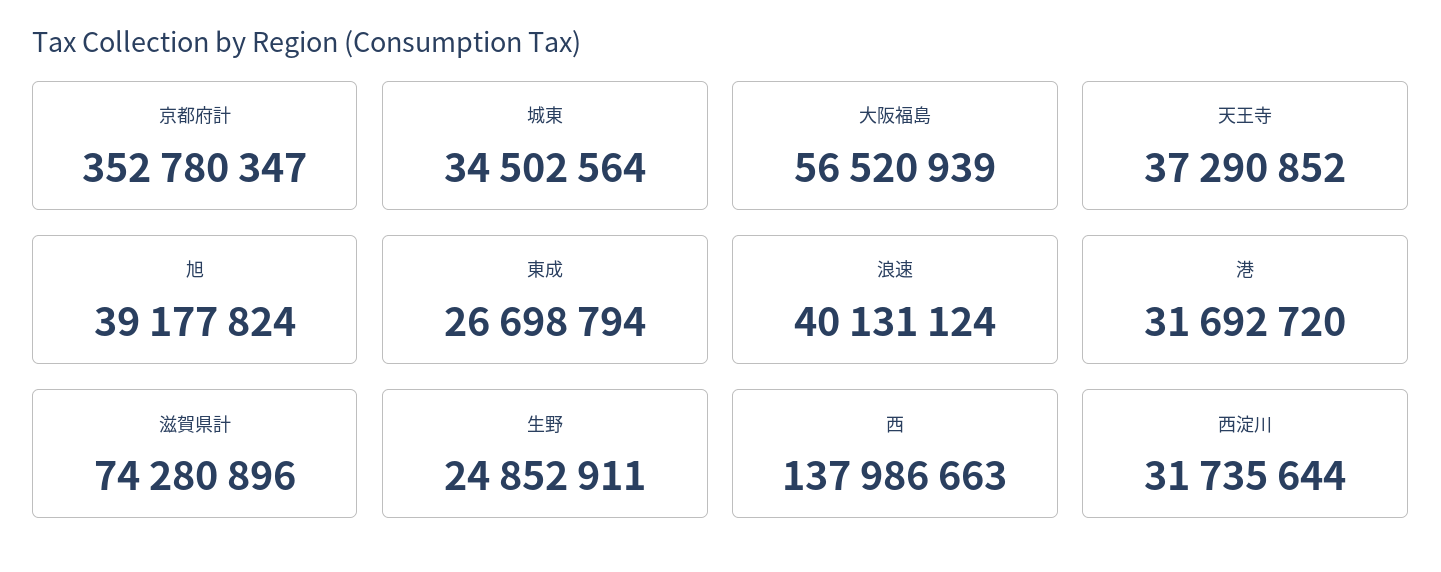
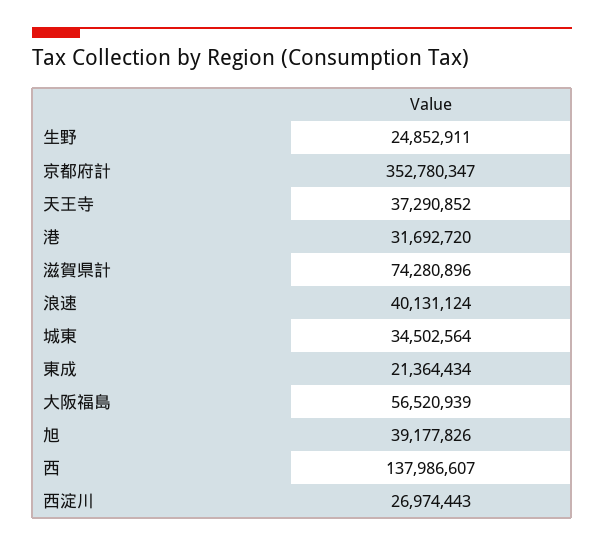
  {
    "京都府計": 352780347,
    "城東": 34502564,
    "大阪福島": 56520939,
    "天王寺": 37290852,
-   "旭": 39177824,
+   "旭": 39177826,
-   "東成": 26698794,
+   "東成": 21364434,
    "浪速": 40131124,
    "港": 31692720,
    "滋賀県計": 74280896,
    "生野": 24852911,
-   "西": 137986663,
+   "西": 137986607,
-   "西淀川": 31735644
+   "西淀川": 26974443
  }

